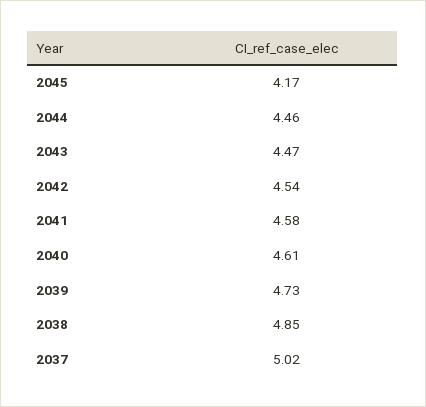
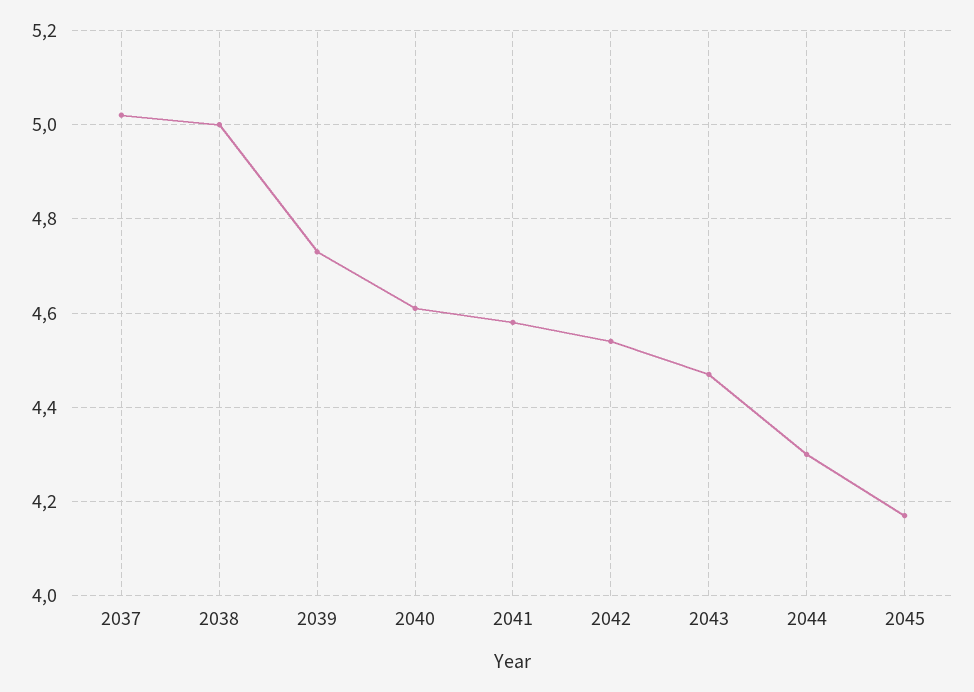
  {
    "2045": 4.17,
-   "2044": 4.46,
+   "2044": 4.3,
    "2043": 4.47,
    "2042": 4.54,
    "2041": 4.58,
    "2040": 4.61,
    "2039": 4.73,
-   "2038": 4.85,
+   "2038": 5,
    "2037": 5.02
  }

